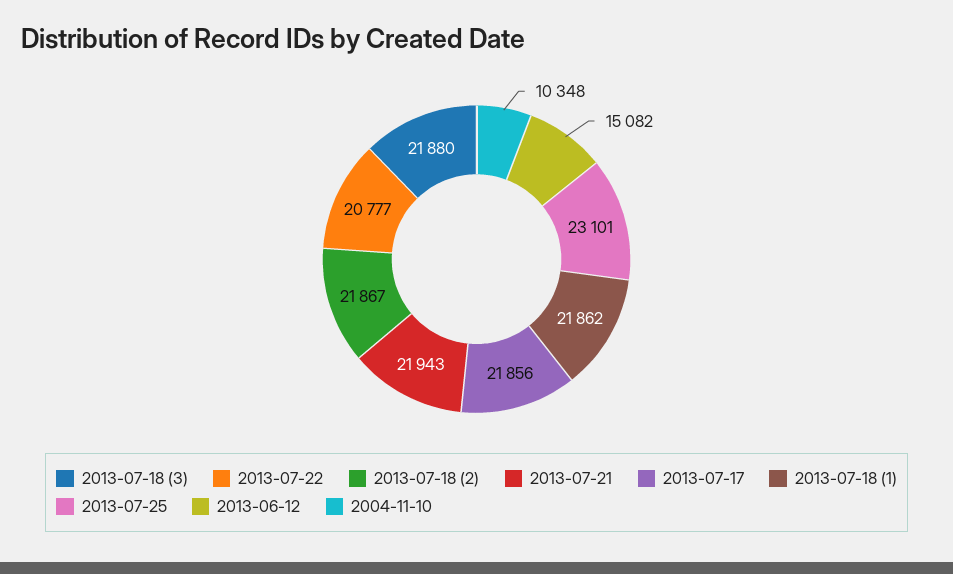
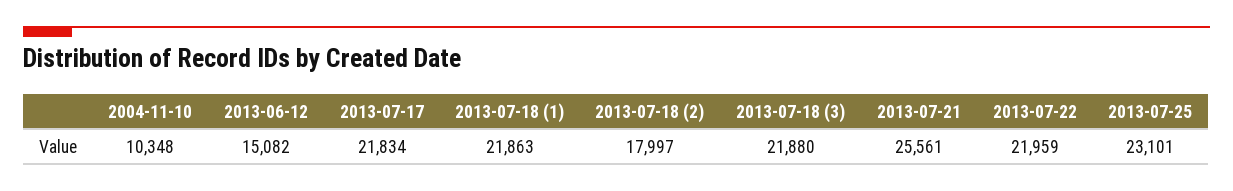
  {
    "2013-07-18 (3)": 21880,
-   "2013-07-22": 20777,
+   "2013-07-22": 21959,
-   "2013-07-18 (2)": 21867,
+   "2013-07-18 (2)": 17997,
-   "2013-07-21": 21943,
+   "2013-07-21": 25561,
-   "2013-07-17": 21856,
+   "2013-07-17": 21834,
-   "2013-07-18 (1)": 21862,
+   "2013-07-18 (1)": 21863,
    "2013-07-25": 23101,
    "2013-06-12": 15082,
    "2004-11-10": 10348
  }

